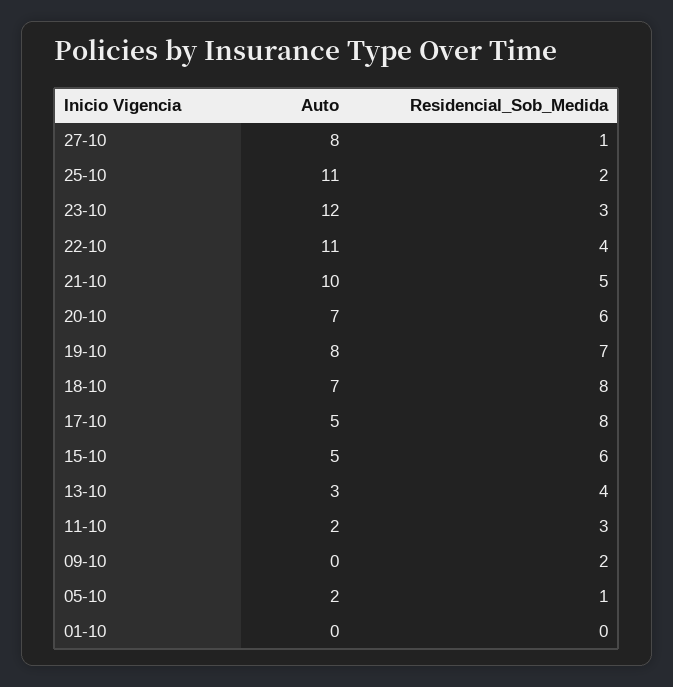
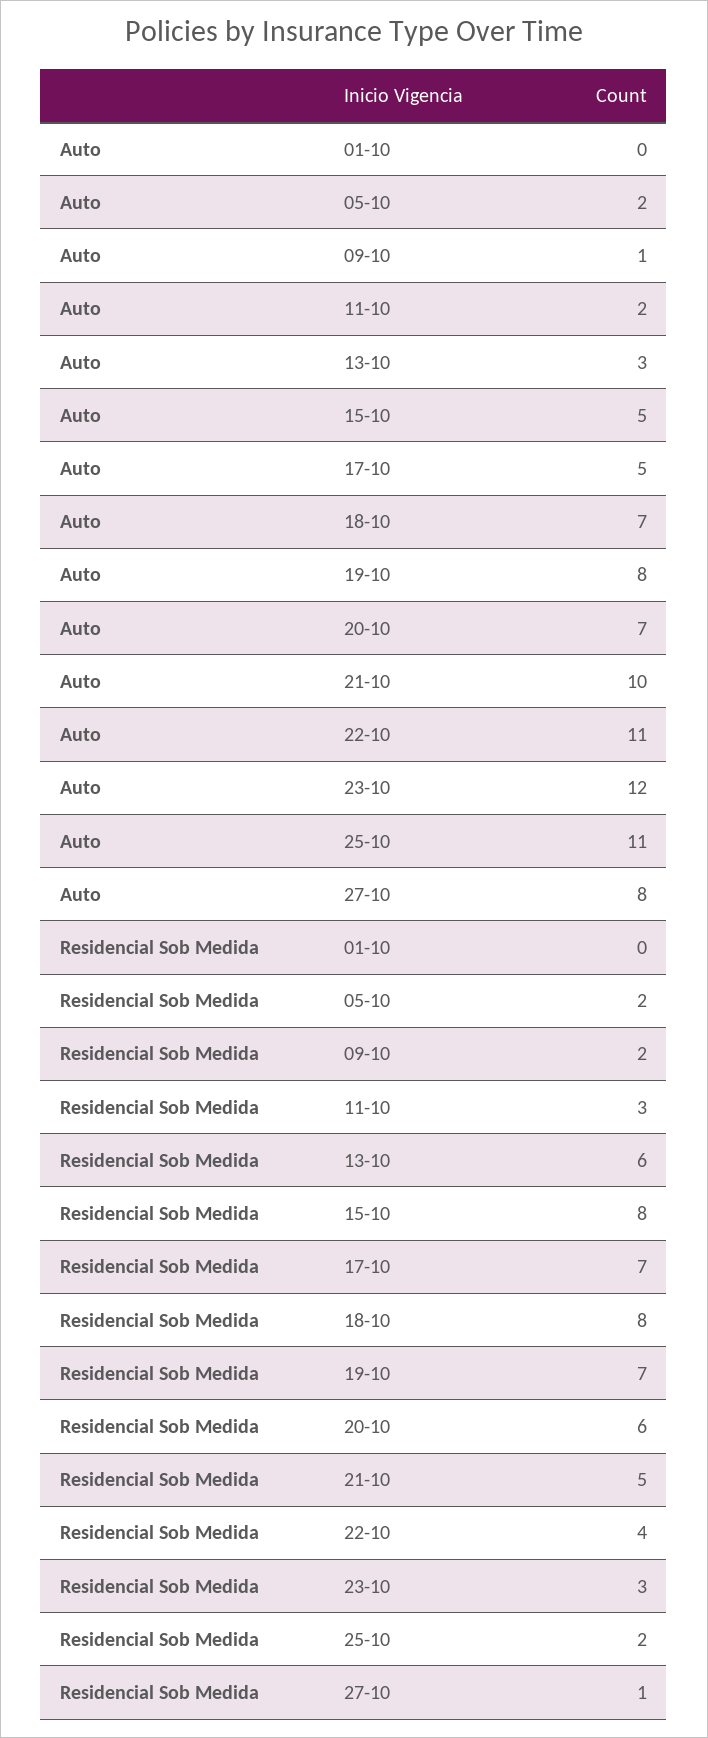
  {
    "Auto": {
      "27-10": 8,
      "25-10": 11,
      "23-10": 12,
      "22-10": 11,
      "21-10": 10,
      "20-10": 7,
      "19-10": 8,
      "18-10": 7,
      "17-10": 5,
      "15-10": 5,
      "13-10": 3,
      "11-10": 2,
-     "09-10": 0,
+     "09-10": 1,
      "05-10": 2,
      "01-10": 0
    },
    "Residencial_Sob_Medida": {
      "27-10": 1,
      "25-10": 2,
      "23-10": 3,
      "22-10": 4,
      "21-10": 5,
      "20-10": 6,
      "19-10": 7,
      "18-10": 8,
-     "17-10": 8,
+     "17-10": 7,
-     "15-10": 6,
+     "15-10": 8,
-     "13-10": 4,
+     "13-10": 6,
      "11-10": 3,
      "09-10": 2,
-     "05-10": 1,
+     "05-10": 2,
      "01-10": 0
    }
  }

